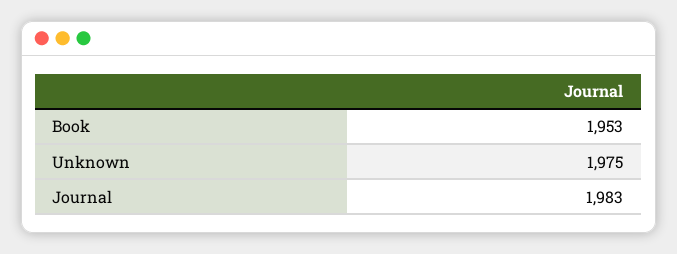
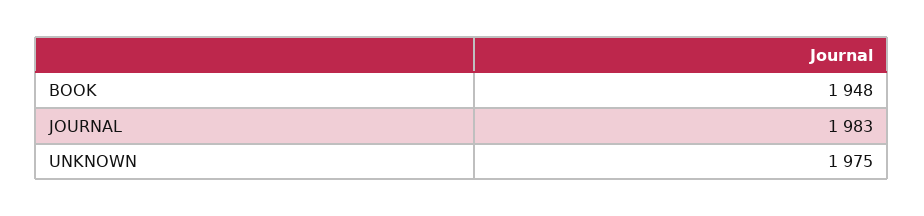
  {
-   "Book": 1953,
+   "Book": 1948,
    "Unknown": 1975,
    "Journal": 1983
  }

